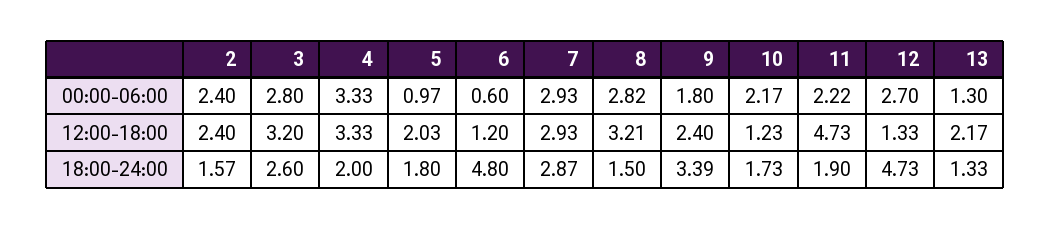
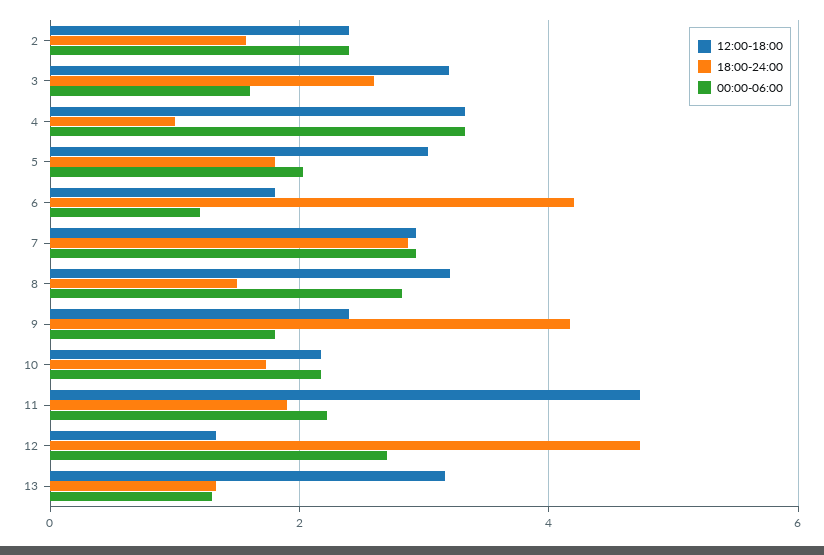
  {
    "00:00-06:00": {
      "2": 2.4,
-     "3": 2.8,
+     "3": 1.6,
      "4": 3.33,
-     "5": 0.97,
+     "5": 2,
-     "6": 0.6,
+     "6": 1.2,
      "7": 2.93,
      "8": 2.82,
      "9": 1.8,
      "10": 2.17,
      "11": 2.22,
      "12": 2.7,
      "13": 1.3
    },
    "12:00-18:00": {
      "2": 2.4,
      "3": 3.2,
      "4": 3.33,
-     "5": 2.03,
+     "5": 3,
-     "6": 1.2,
+     "6": 1.8,
      "7": 2.93,
      "8": 3.21,
      "9": 2.4,
-     "10": 1.23,
+     "10": 2.2,
      "11": 4.73,
      "12": 1.33,
-     "13": 2.17
+     "13": 3.2
    },
    "18:00-24:00": {
      "2": 1.57,
      "3": 2.6,
-     "4": 2,
+     "4": 1,
      "5": 1.8,
-     "6": 4.8,
+     "6": 4.2,
      "7": 2.87,
      "8": 1.5,
-     "9": 3.39,
+     "9": 4.2,
      "10": 1.73,
      "11": 1.9,
      "12": 4.73,
      "13": 1.33
    }
  }

